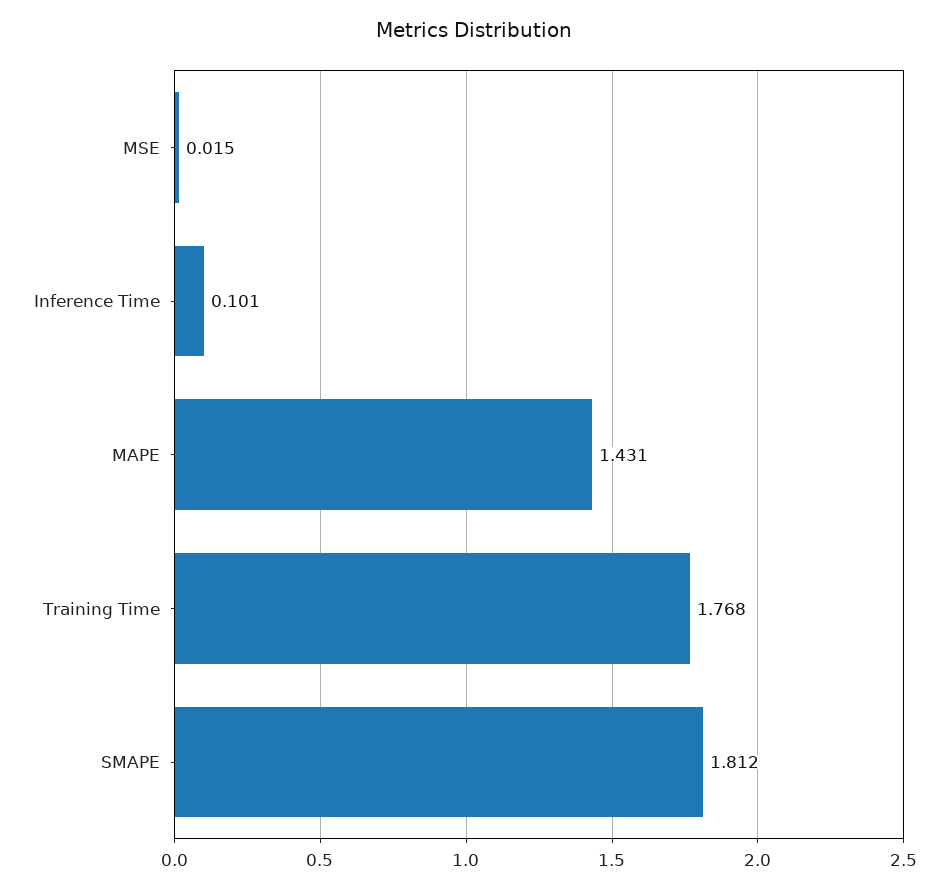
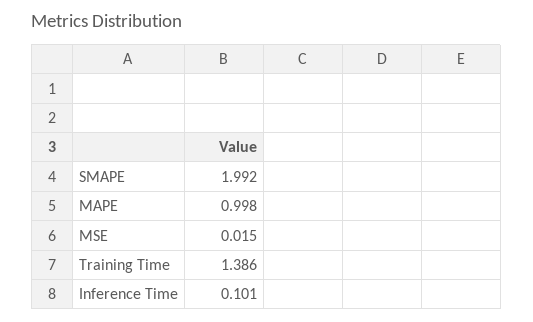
  {
    "MSE": 0.015,
    "Inference Time": 0.101,
-   "MAPE": 1.431,
+   "MAPE": 0.998,
-   "Training Time": 1.768,
+   "Training Time": 1.386,
-   "SMAPE": 1.812
+   "SMAPE": 1.992
  }

